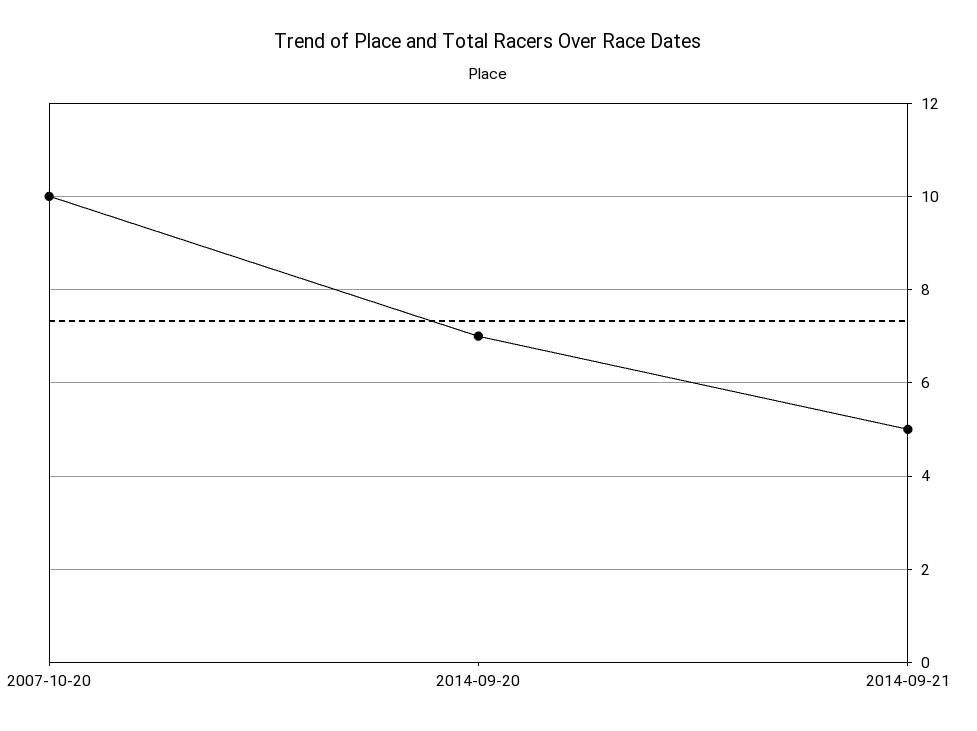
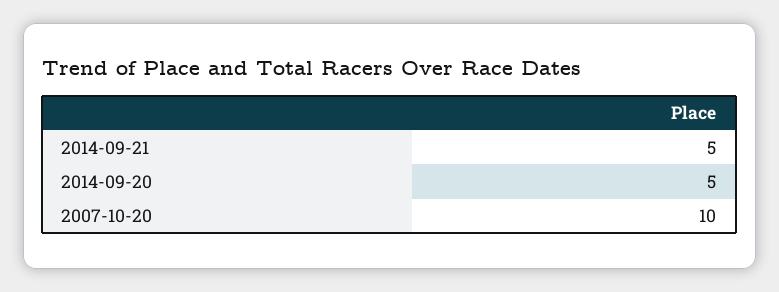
  {
    "2007-10-20": 10,
-   "2014-09-20": 7,
+   "2014-09-20": 5,
    "2014-09-21": 5
  }

